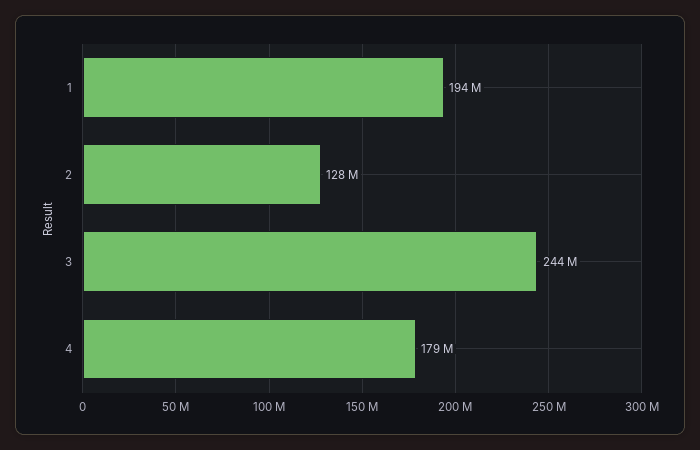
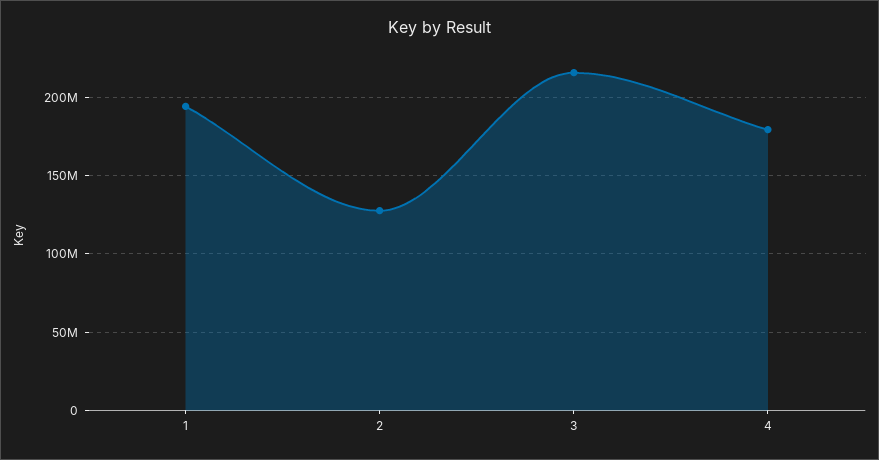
  {
    "1": 194000000,
    "2": 128000000,
-   "3": 244000000,
+   "3": 215000000,
    "4": 179000000
  }

